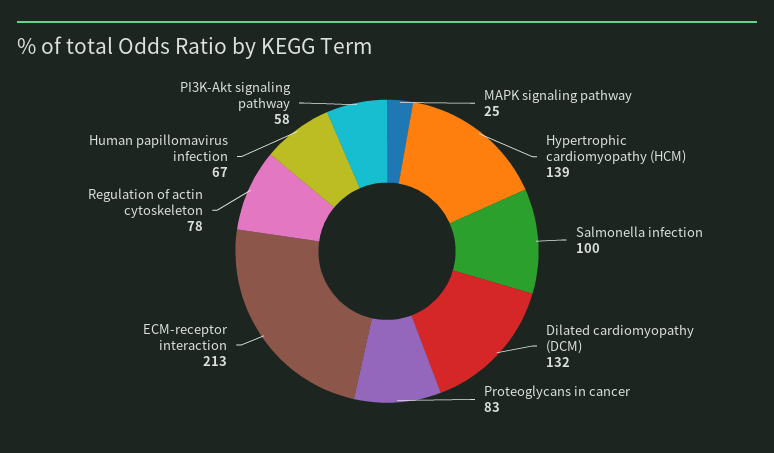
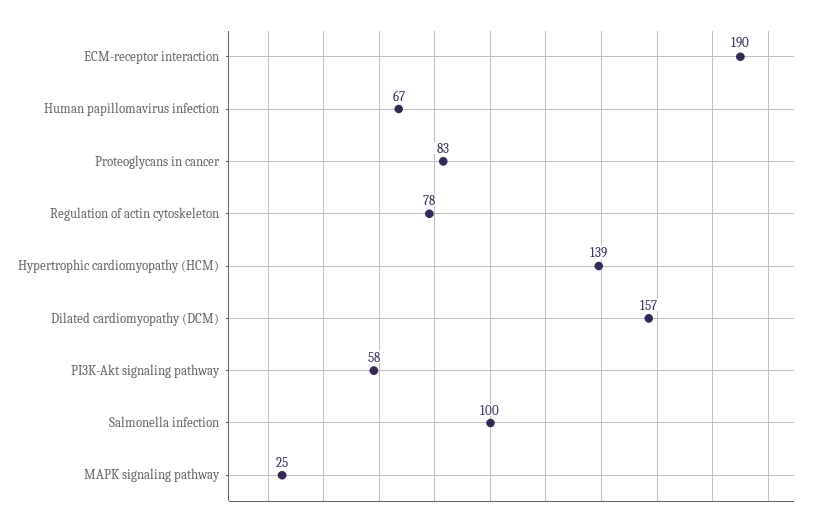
  {
    "MAPK signaling pathway": 25,
    "Hypertrophic cardiomyopathy (HCM)": 139,
    "Salmonella infection": 100,
-   "Dilated cardiomyopathy (DCM)": 132,
+   "Dilated cardiomyopathy (DCM)": 157,
    "Proteoglycans in cancer": 83,
-   "ECM-receptor interaction": 213,
+   "ECM-receptor interaction": 190,
    "Regulation of actin cytoskeleton": 78,
    "Human papillomavirus infection": 67,
    "PI3K-Akt signaling pathway": 58
  }

